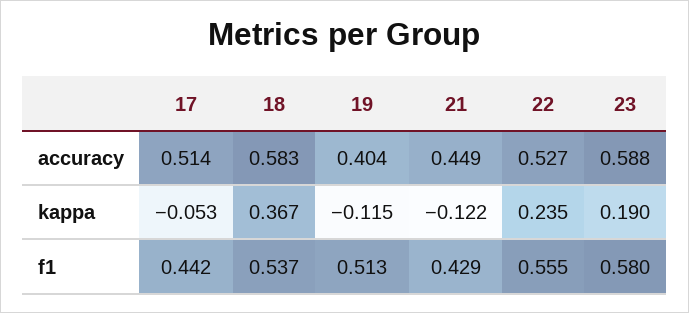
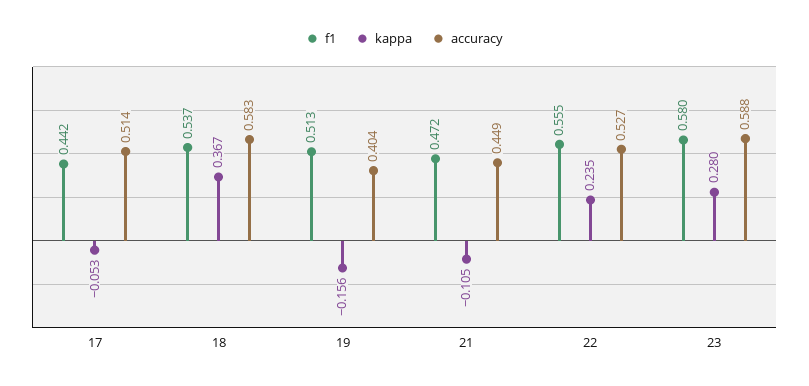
  {
    "accuracy": {
      "17": 0.514,
      "18": 0.583,
      "19": 0.404,
      "21": 0.449,
      "22": 0.527,
      "23": 0.588
    },
    "kappa": {
      "17": -0.053,
      "18": 0.367,
-     "19": -0.115,
+     "19": -0.156,
-     "21": -0.122,
+     "21": -0.105,
      "22": 0.235,
-     "23": 0.19
+     "23": 0.28
    },
    "f1": {
      "17": 0.442,
      "18": 0.537,
      "19": 0.513,
-     "21": 0.429,
+     "21": 0.472,
      "22": 0.555,
      "23": 0.58
    }
  }

